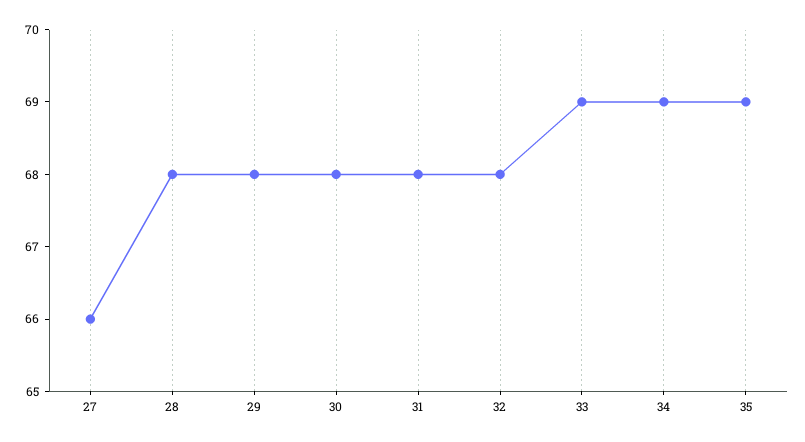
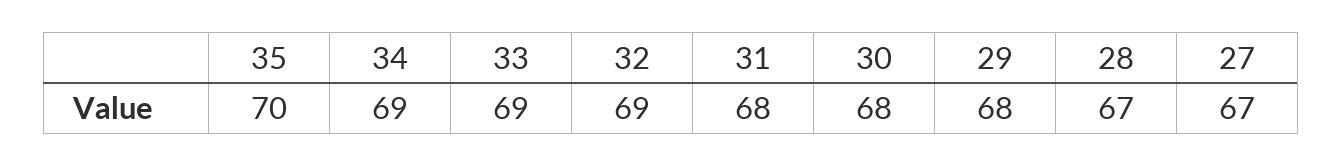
  {
-   "27": 66,
+   "27": 67,
-   "28": 68,
+   "28": 67,
    "29": 68,
    "30": 68,
    "31": 68,
-   "32": 68,
+   "32": 69,
    "33": 69,
    "34": 69,
-   "35": 69
+   "35": 70
  }

